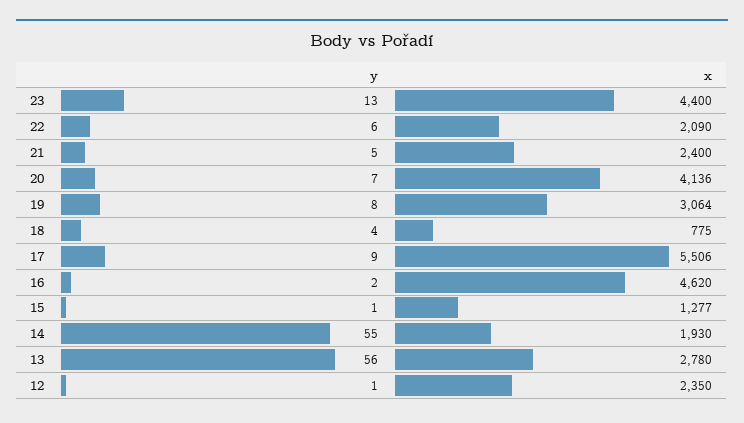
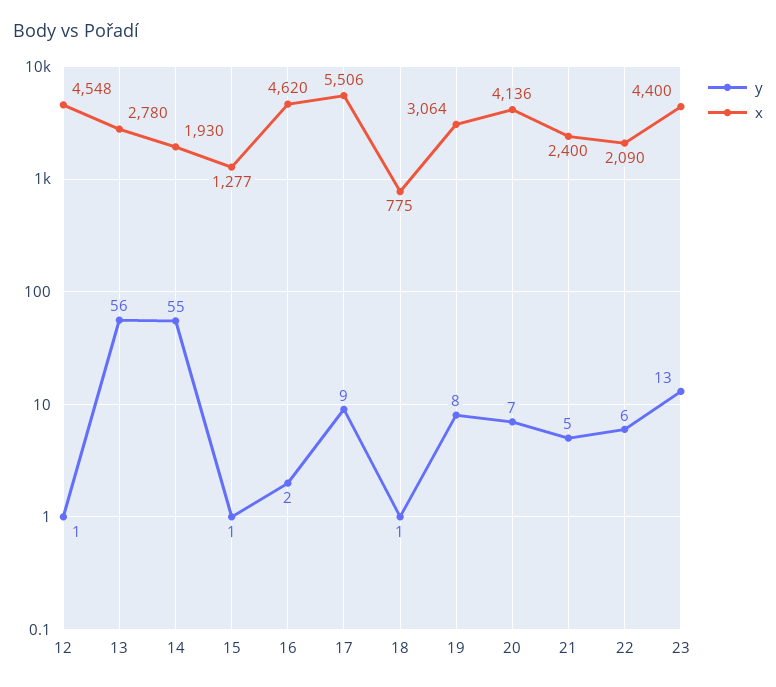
  {
    "y": {
      "23": 13,
      "22": 6,
      "21": 5,
      "20": 7,
      "19": 8,
-     "18": 4,
+     "18": 1,
      "17": 9,
      "16": 2,
      "15": 1,
      "14": 55,
      "13": 56,
      "12": 1
    },
    "x": {
      "23": 4400,
      "22": 2090,
      "21": 2400,
      "20": 4136,
      "19": 3064,
      "18": 775,
      "17": 5506,
      "16": 4620,
      "15": 1277,
      "14": 1930,
      "13": 2780,
-     "12": 2350
+     "12": 4548
    }
  }

